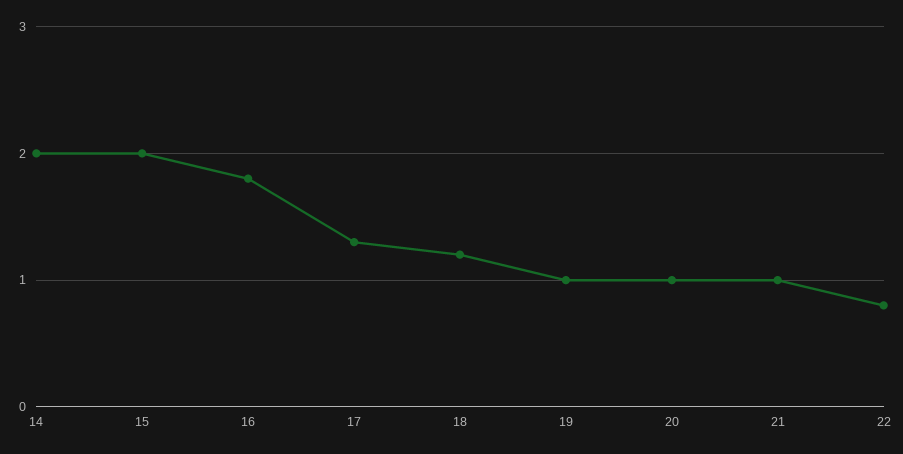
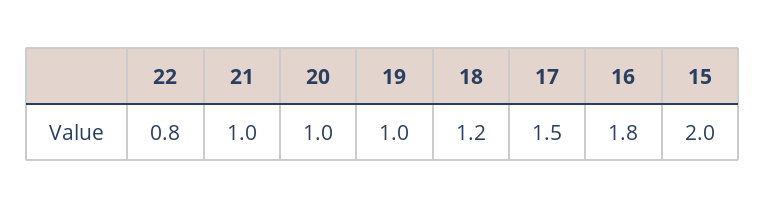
  {
-   "14": 2,
    "15": 2,
    "16": 1.8,
-   "17": 1.3,
+   "17": 1.5,
    "18": 1.2,
    "19": 1,
    "20": 1,
    "21": 1,
    "22": 0.8
  }

